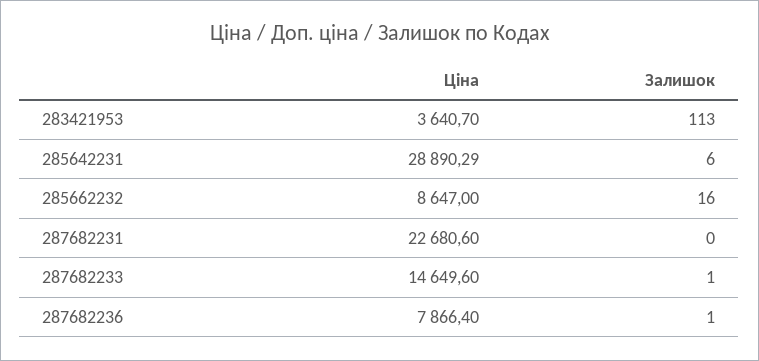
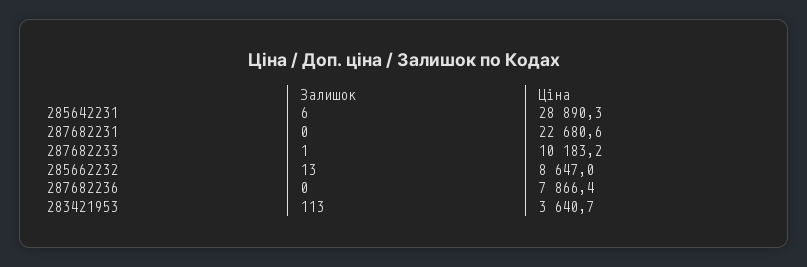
  {
    "Ціна": {
      "283421953": 3640.7,
      "285642231": 28890.29,
      "285662232": 8647,
      "287682231": 22680.6,
-     "287682233": 14649.6,
+     "287682233": 10183.2,
      "287682236": 7866.4
    },
    "Залишок": {
      "283421953": 113,
      "285642231": 6,
-     "285662232": 16,
+     "285662232": 13,
      "287682231": 0,
      "287682233": 1,
-     "287682236": 1
+     "287682236": 0
    }
  }

